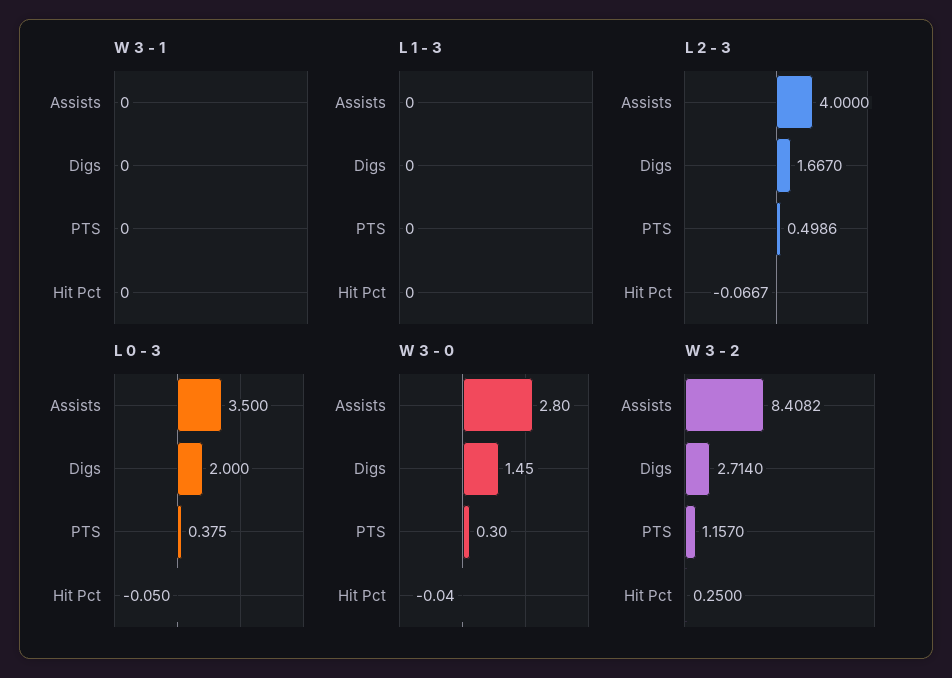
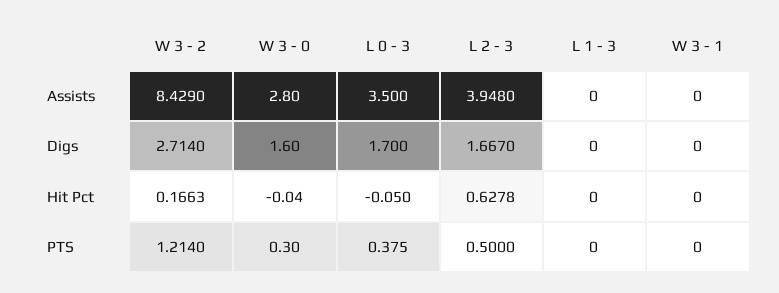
  {
    "W 3 - 1": {
      "Assists": 0,
      "Digs": 0,
      "PTS": 0,
      "Hit Pct": 0
    },
    "L 1 - 3": {
      "Assists": 0,
      "Digs": 0,
      "PTS": 0,
      "Hit Pct": 0
    },
    "L 2 - 3": {
-     "Assists": 4,
+     "Assists": 3.948,
      "Digs": 1.667,
-     "PTS": 0.4986,
+     "PTS": 0.5,
-     "Hit Pct": -0.0667
+     "Hit Pct": 0.6278
    },
    "L 0 - 3": {
      "Assists": 3.5,
-     "Digs": 2,
+     "Digs": 1.7,
      "PTS": 0.375,
      "Hit Pct": -0.05
    },
    "W 3 - 0": {
      "Assists": 2.8,
-     "Digs": 1.45,
+     "Digs": 1.6,
      "PTS": 0.3,
      "Hit Pct": -0.04
    },
    "W 3 - 2": {
-     "Assists": 8.4082,
+     "Assists": 8.429,
      "Digs": 2.714,
-     "PTS": 1.157,
+     "PTS": 1.214,
-     "Hit Pct": 0.25
+     "Hit Pct": 0.1663
    }
  }

